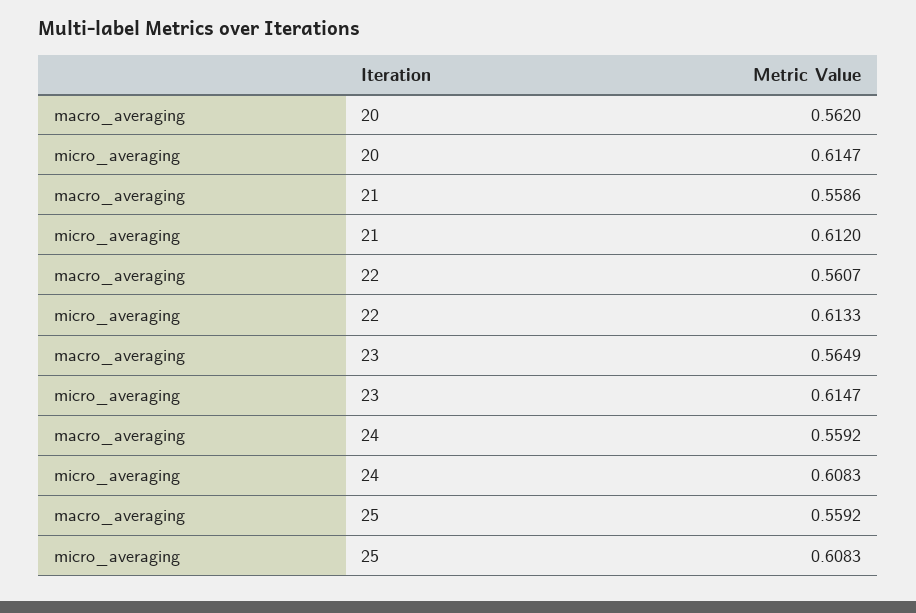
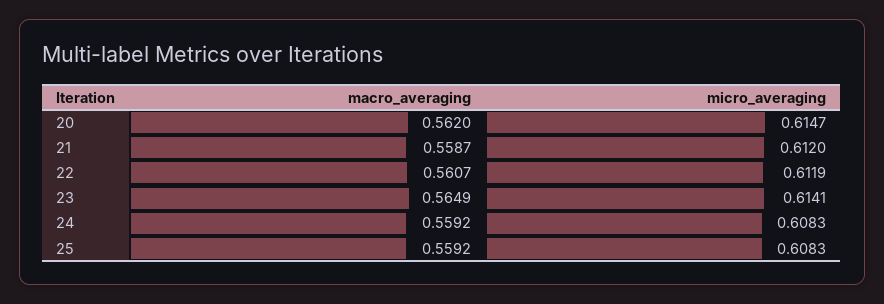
  {
    "macro_averaging": {
      "20": 0.562,
-     "21": 0.5586,
+     "21": 0.5587,
      "22": 0.5607,
      "23": 0.5649,
      "24": 0.5592,
      "25": 0.5592
    },
    "micro_averaging": {
      "20": 0.6147,
      "21": 0.612,
-     "22": 0.6133,
+     "22": 0.6119,
-     "23": 0.6147,
+     "23": 0.6141,
      "24": 0.6083,
      "25": 0.6083
    }
  }

